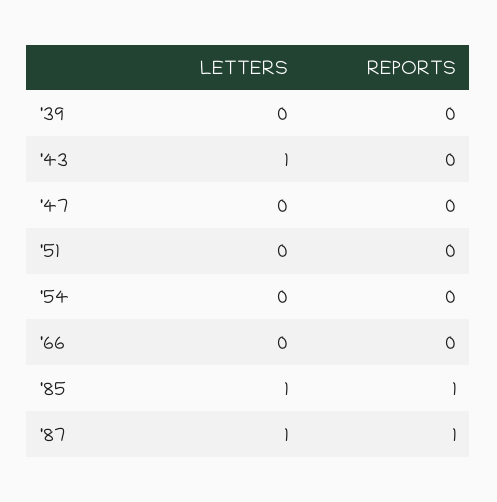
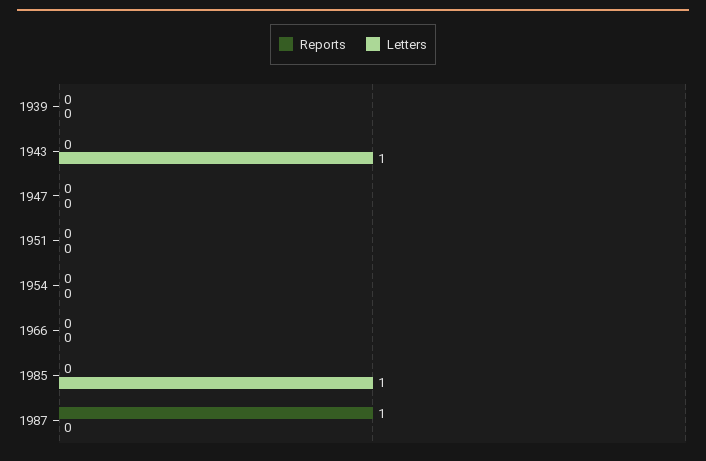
  {
    "LETTERS": {
      "'39": 0,
      "'43": 1,
      "'47": 0,
      "'51": 0,
      "'54": 0,
      "'66": 0,
      "'85": 1,
-     "'87": 1
+     "'87": 0
    },
    "REPORTS": {
      "'39": 0,
      "'43": 0,
      "'47": 0,
      "'51": 0,
      "'54": 0,
      "'66": 0,
-     "'85": 1,
+     "'85": 0,
      "'87": 1
    }
  }

